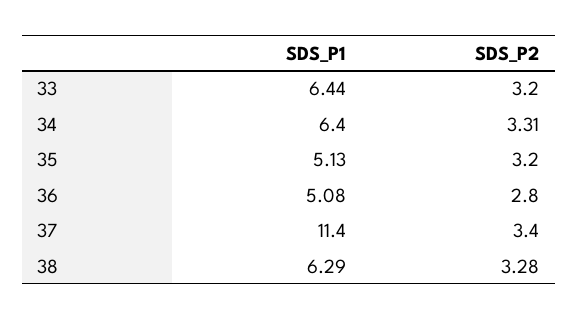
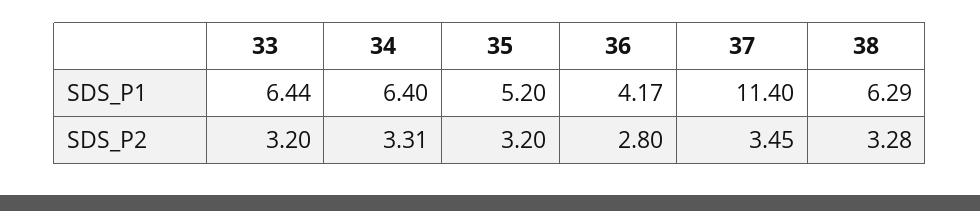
  {
    "SDS_P1": {
      "33": 6.44,
      "34": 6.4,
-     "35": 5.13,
+     "35": 5.2,
-     "36": 5.08,
+     "36": 4.17,
      "37": 11.4,
      "38": 6.29
    },
    "SDS_P2": {
      "33": 3.2,
      "34": 3.31,
      "35": 3.2,
      "36": 2.8,
-     "37": 3.4,
+     "37": 3.45,
      "38": 3.28
    }
  }

